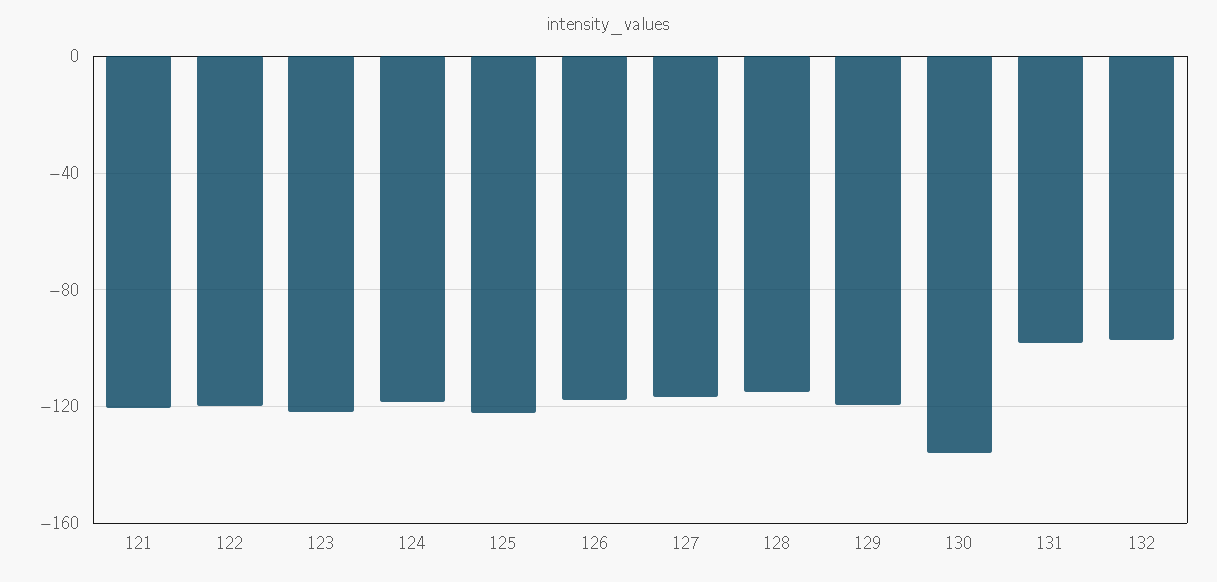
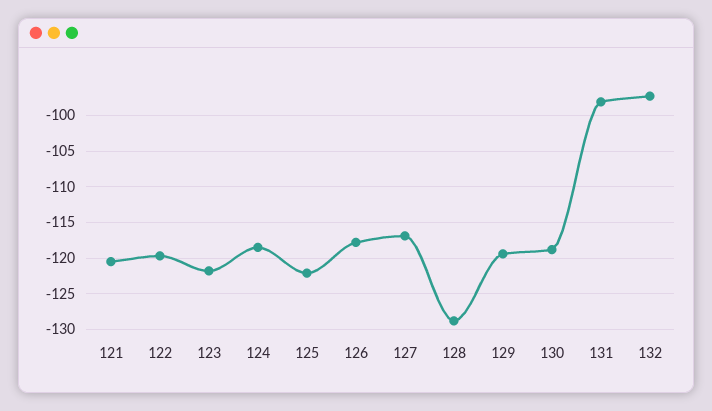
  {
    "121": -121,
    "122": -120,
    "123": -122,
    "124": -119,
    "125": -122,
    "126": -118,
    "127": -117,
-   "128": -115,
+   "128": -129,
    "129": -119,
-   "130": -135,
+   "130": -119,
    "131": -98,
    "132": -97
  }

